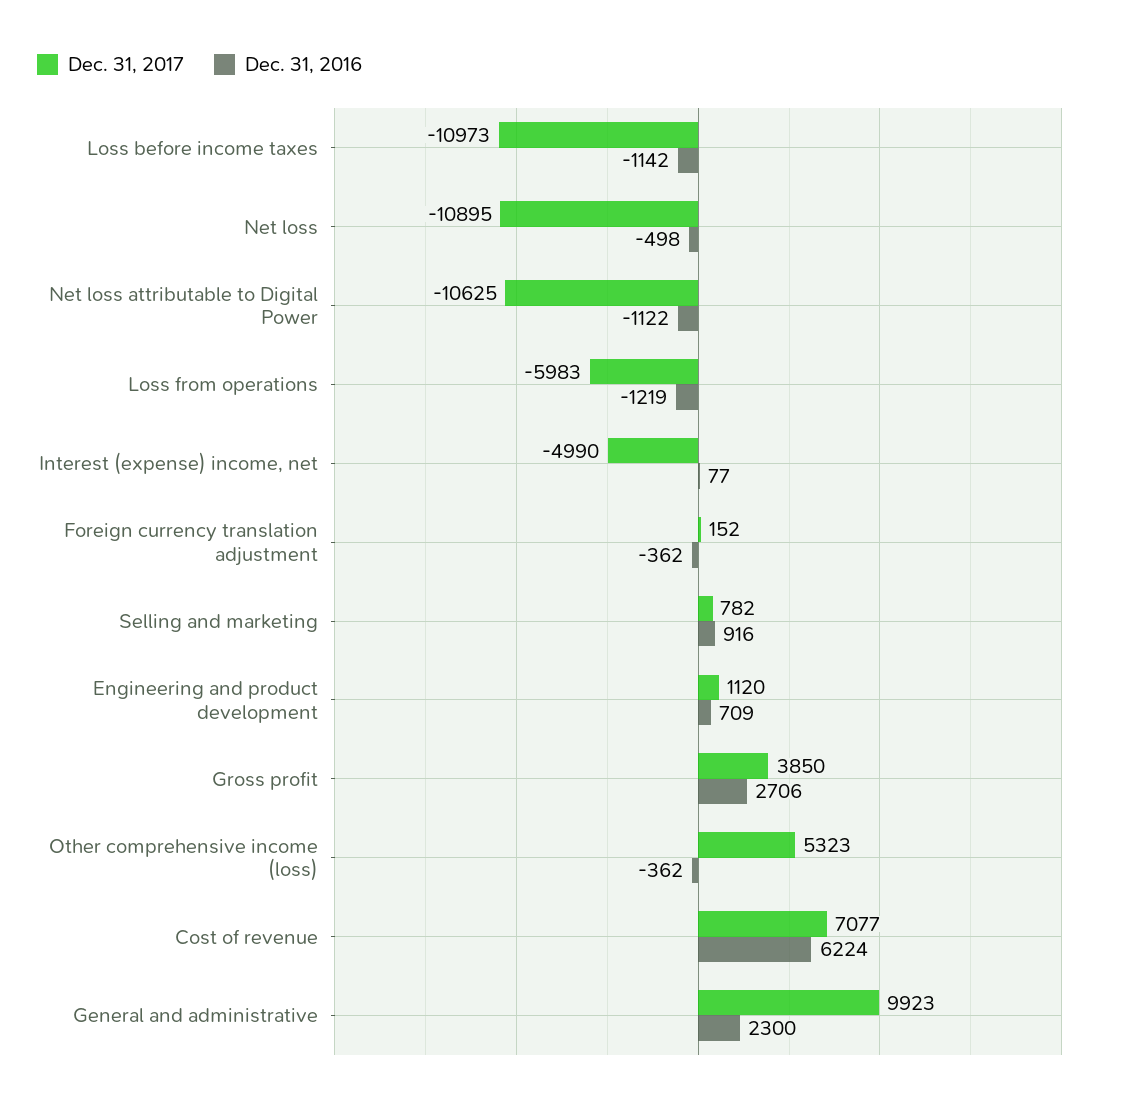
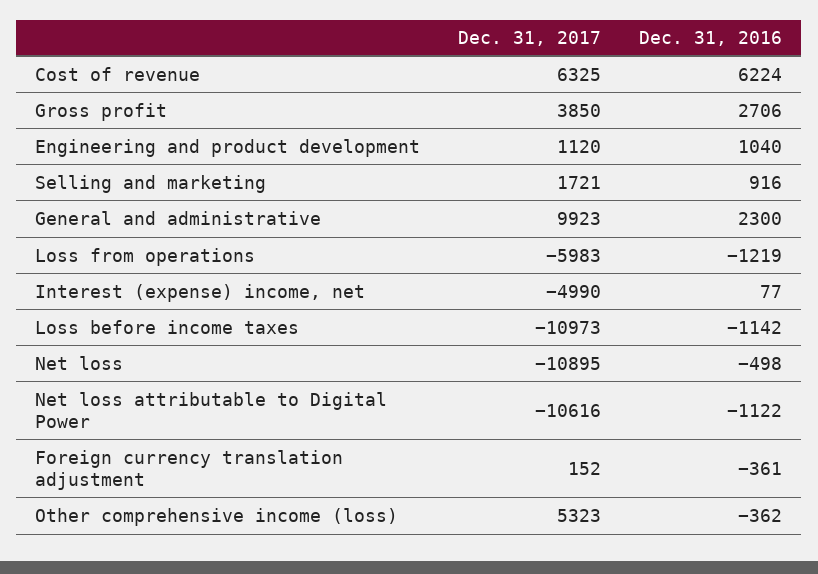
  {
    "Dec. 31, 2017": {
      "Loss before income taxes": -10973,
      "Net loss": -10895,
-     "Net loss attributable to Digital Power": -10625,
+     "Net loss attributable to Digital Power": -10616,
      "Loss from operations": -5983,
      "Interest (expense) income, net": -4990,
      "Foreign currency translation adjustment": 152,
-     "Selling and marketing": 782,
+     "Selling and marketing": 1721,
      "Engineering and product development": 1120,
      "Gross profit": 3850,
      "Other comprehensive income (loss)": 5323,
-     "Cost of revenue": 7077,
+     "Cost of revenue": 6325,
      "General and administrative": 9923
    },
    "Dec. 31, 2016": {
      "Loss before income taxes": -1142,
      "Net loss": -498,
      "Net loss attributable to Digital Power": -1122,
      "Loss from operations": -1219,
      "Interest (expense) income, net": 77,
-     "Foreign currency translation adjustment": -362,
+     "Foreign currency translation adjustment": -361,
      "Selling and marketing": 916,
-     "Engineering and product development": 709,
+     "Engineering and product development": 1040,
      "Gross profit": 2706,
      "Other comprehensive income (loss)": -362,
      "Cost of revenue": 6224,
      "General and administrative": 2300
    }
  }

